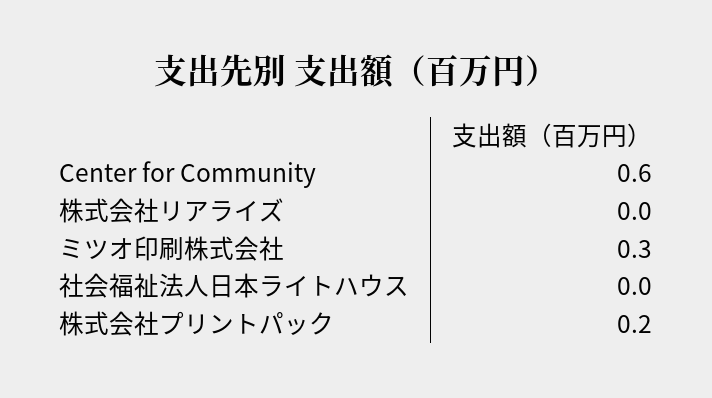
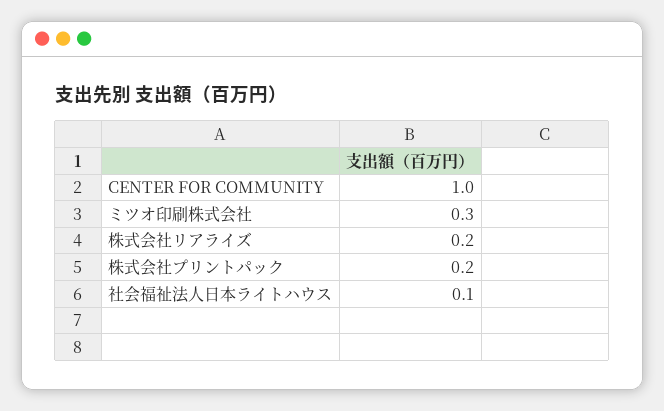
  {
-   "Center for Community": 0.6,
+   "Center for Community": 1,
-   "株式会社リアライズ": 0,
+   "株式会社リアライズ": 0.2,
    "ミツオ印刷株式会社": 0.3,
-   "社会福祉法人日本ライトハウス": 0,
+   "社会福祉法人日本ライトハウス": 0.1,
    "株式会社プリントパック": 0.2
  }

